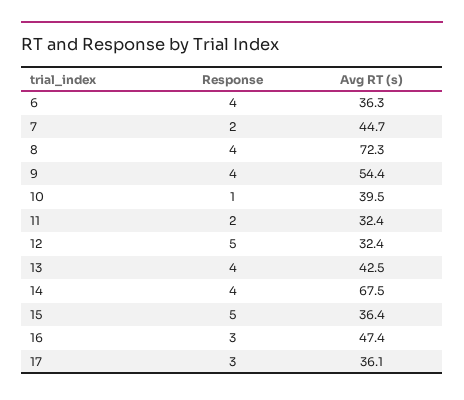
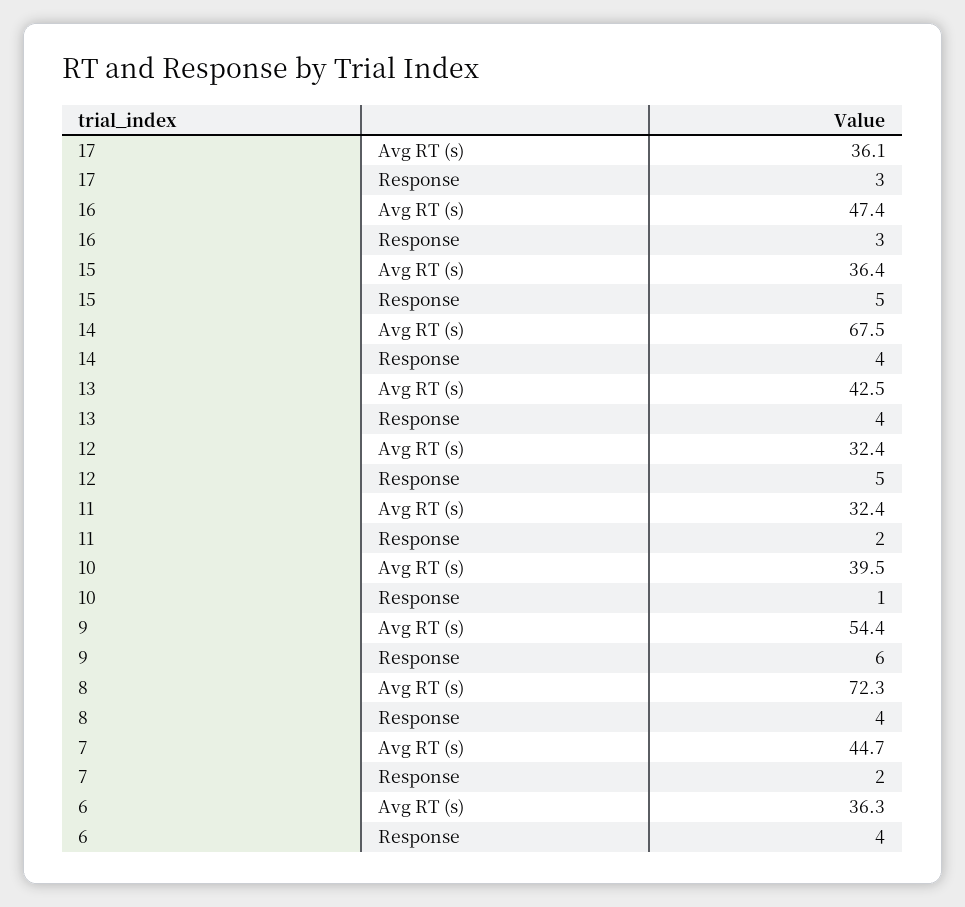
  {
    "Response": {
      "6": 4,
      "7": 2,
      "8": 4,
-     "9": 4,
+     "9": 6,
      "10": 1,
      "11": 2,
      "12": 5,
      "13": 4,
      "14": 4,
      "15": 5,
      "16": 3,
      "17": 3
    },
    "Avg RT (s)": {
      "6": 36.3,
      "7": 44.7,
      "8": 72.3,
      "9": 54.4,
      "10": 39.5,
      "11": 32.4,
      "12": 32.4,
      "13": 42.5,
      "14": 67.5,
      "15": 36.4,
      "16": 47.4,
      "17": 36.1
    }
  }

